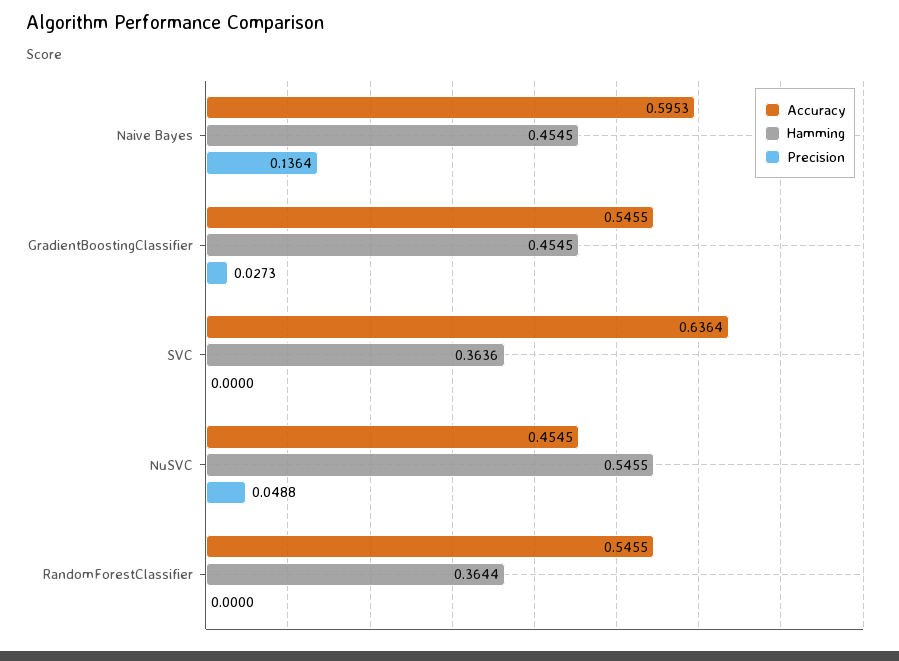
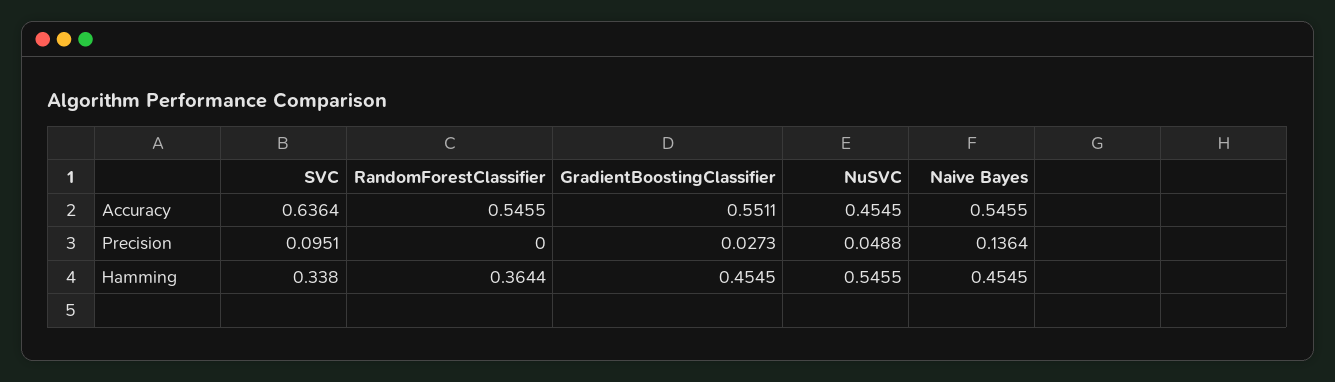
  {
    "Accuracy": {
-     "Naive Bayes": 0.5953,
+     "Naive Bayes": 0.5455,
-     "GradientBoostingClassifier": 0.5455,
+     "GradientBoostingClassifier": 0.5511,
      "SVC": 0.6364,
      "NuSVC": 0.4545,
      "RandomForestClassifier": 0.5455
    },
    "Hamming": {
      "Naive Bayes": 0.4545,
      "GradientBoostingClassifier": 0.4545,
-     "SVC": 0.3636,
+     "SVC": 0.338,
      "NuSVC": 0.5455,
      "RandomForestClassifier": 0.3644
    },
    "Precision": {
      "Naive Bayes": 0.1364,
      "GradientBoostingClassifier": 0.0273,
-     "SVC": 0,
+     "SVC": 0.0951,
      "NuSVC": 0.0488,
      "RandomForestClassifier": 0
    }
  }

